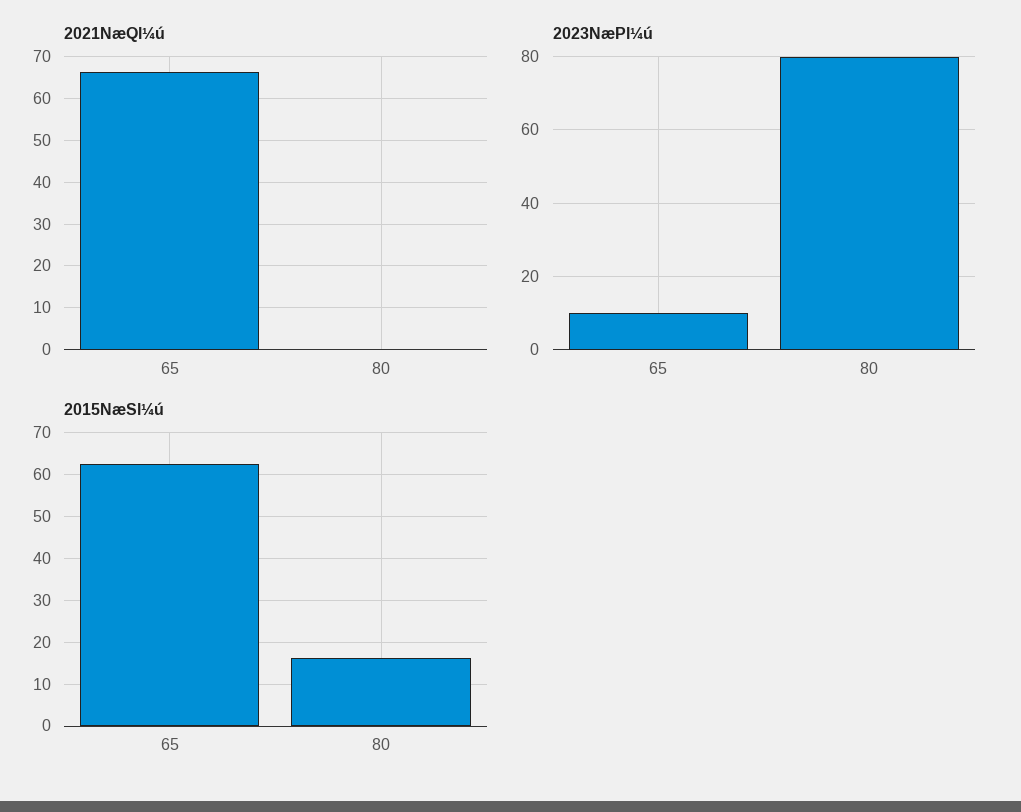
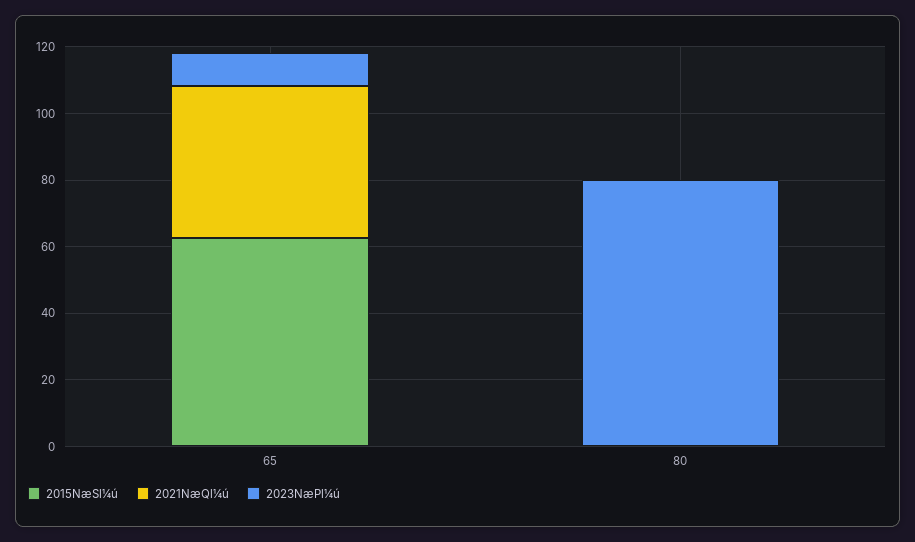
  {
    "2021NæQl¼ú": {
-     "65": 66,
+     "65": 45,
      "80": 0
    },
    "2023NæPl¼ú": {
      "65": 10,
      "80": 80
    },
    "2015NæSl¼ú": {
      "65": 62,
-     "80": 16
+     "80": 0
    }
  }

